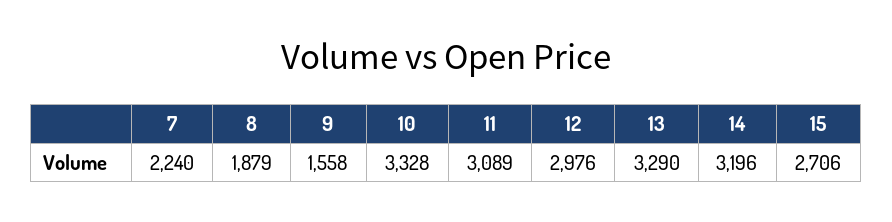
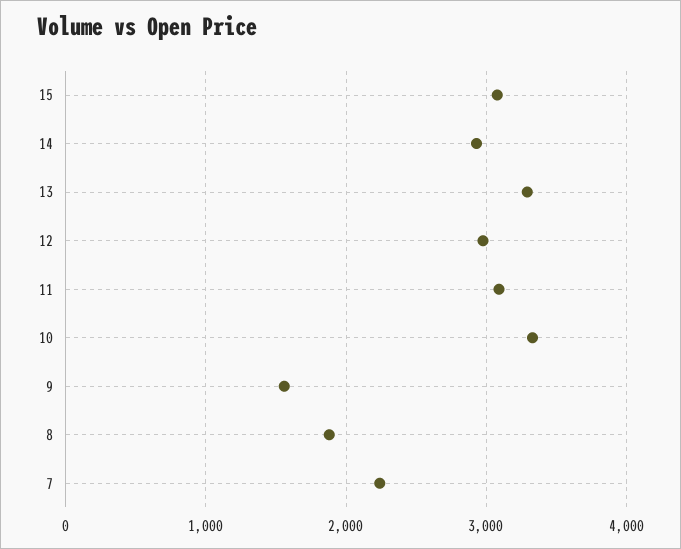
  {
    "7": 2240,
    "8": 1879,
    "9": 1558,
    "10": 3328,
    "11": 3089,
    "12": 2976,
    "13": 3290,
-   "14": 3196,
+   "14": 2900,
-   "15": 2706
+   "15": 3100
  }

